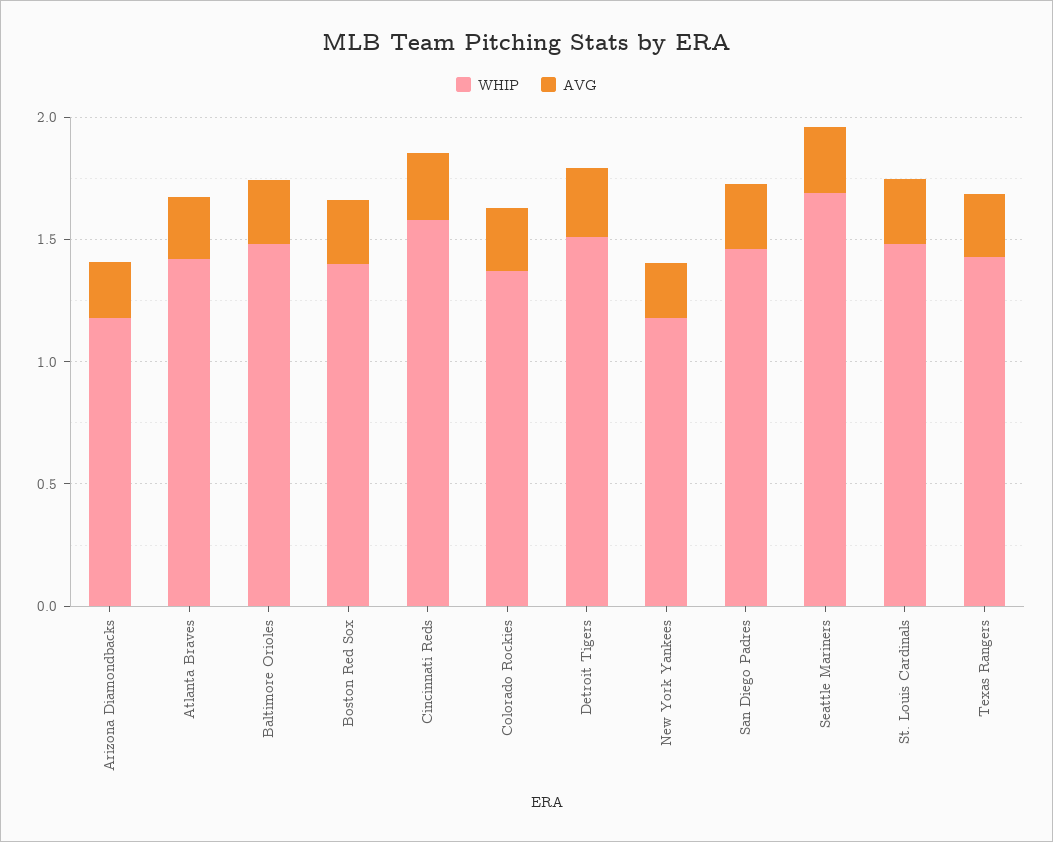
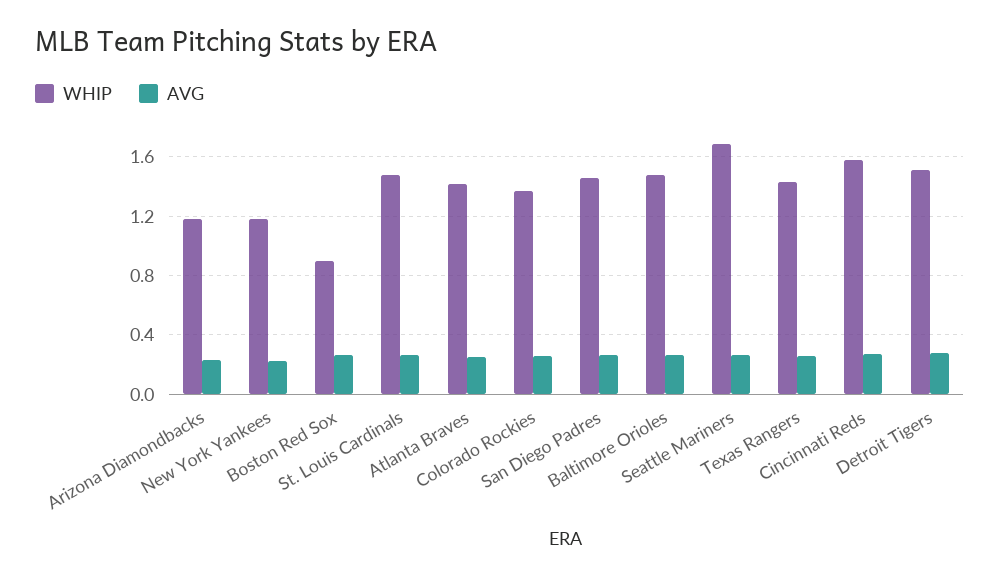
  {
    "WHIP": {
      "Arizona Diamondbacks": 1.2,
      "Atlanta Braves": 1.4,
      "Baltimore Orioles": 1.5,
-     "Boston Red Sox": 1.4,
+     "Boston Red Sox": 0.9,
      "Cincinnati Reds": 1.6,
      "Colorado Rockies": 1.35,
      "Detroit Tigers": 1.5,
      "New York Yankees": 1.2,
      "San Diego Padres": 1.45,
      "Seattle Mariners": 1.7,
      "St. Louis Cardinals": 1.5,
      "Texas Rangers": 1.45
    },
    "AVG": {
      "Arizona Diamondbacks": 0.25,
      "Atlanta Braves": 0.25,
      "Baltimore Orioles": 0.25,
      "Boston Red Sox": 0.25,
      "Cincinnati Reds": 0.25,
      "Colorado Rockies": 0.25,
      "Detroit Tigers": 0.3,
      "New York Yankees": 0.2,
      "San Diego Padres": 0.25,
      "Seattle Mariners": 0.25,
      "St. Louis Cardinals": 0.25,
      "Texas Rangers": 0.25
    }
  }

